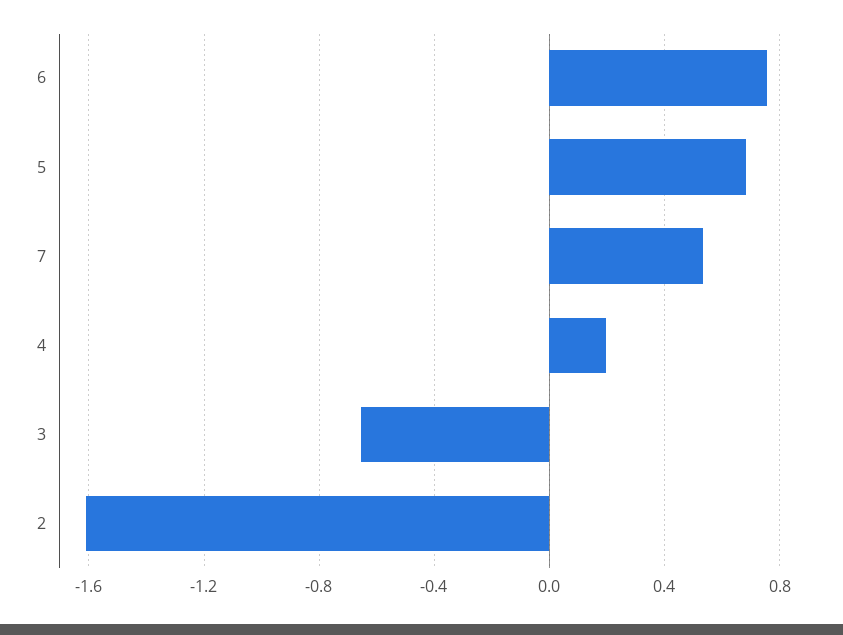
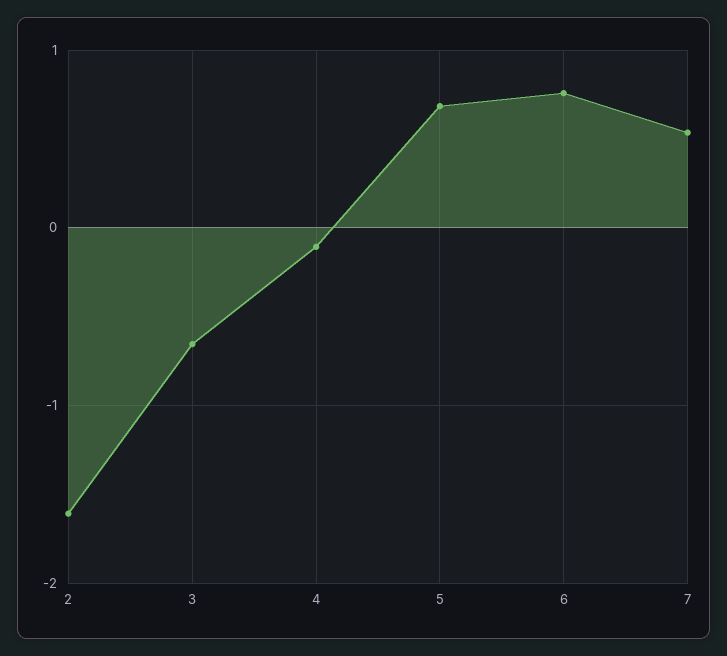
  {
    "6": 0.75,
    "5": 0.7,
    "7": 0.55,
-   "4": 0.2,
+   "4": -0.1,
    "3": -0.65,
    "2": -1.6
  }

